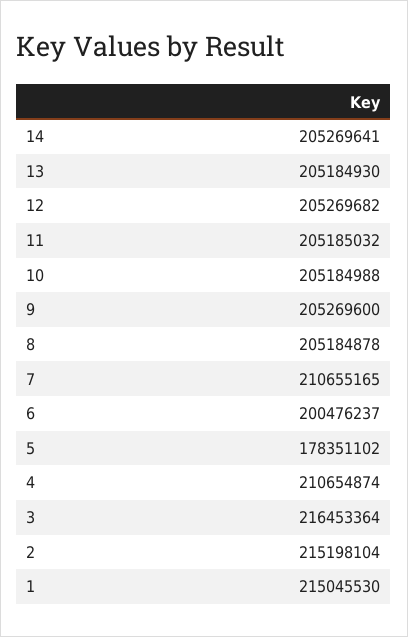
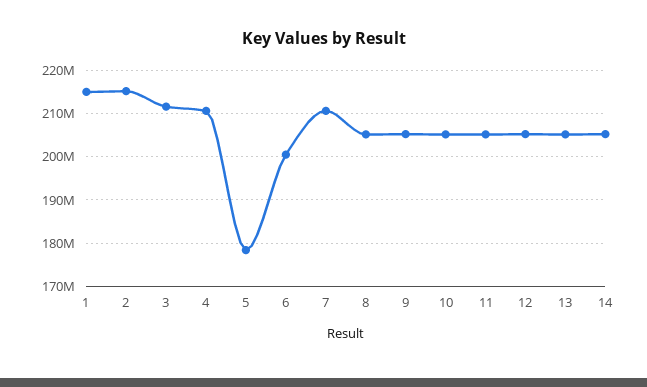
  {
    "14": 205269641,
    "13": 205184930,
    "12": 205269682,
    "11": 205185032,
    "10": 205184988,
    "9": 205269600,
    "8": 205184878,
    "7": 210655165,
    "6": 200476237,
    "5": 178351102,
    "4": 210654874,
-   "3": 216453364,
+   "3": 212000000,
    "2": 215198104,
    "1": 215045530
  }

